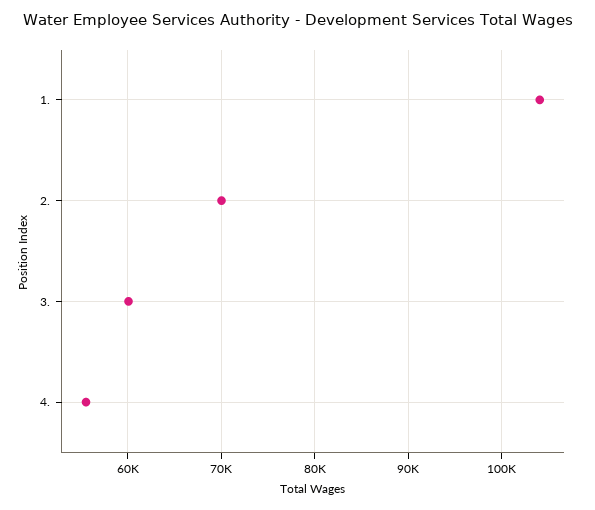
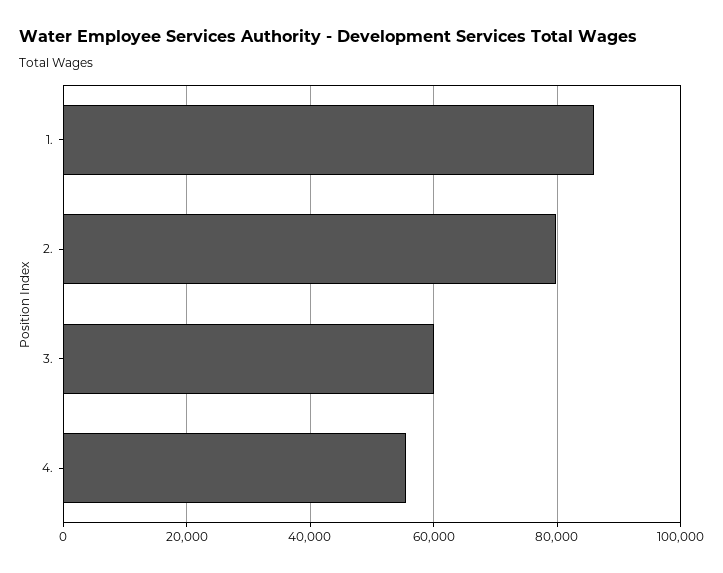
  {
-   "1.": 104000,
+   "1.": 86000,
-   "2.": 70000,
+   "2.": 80000,
    "3.": 60000,
    "4.": 56000
  }

